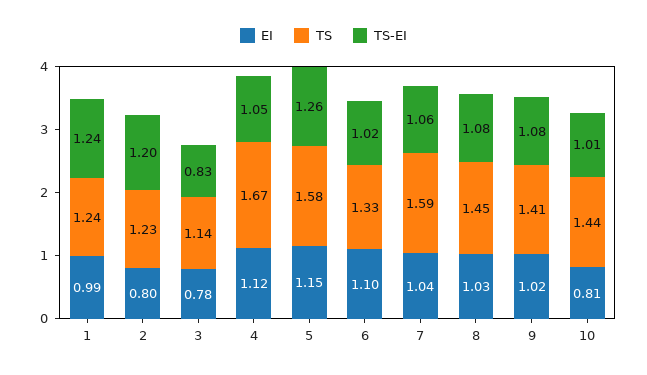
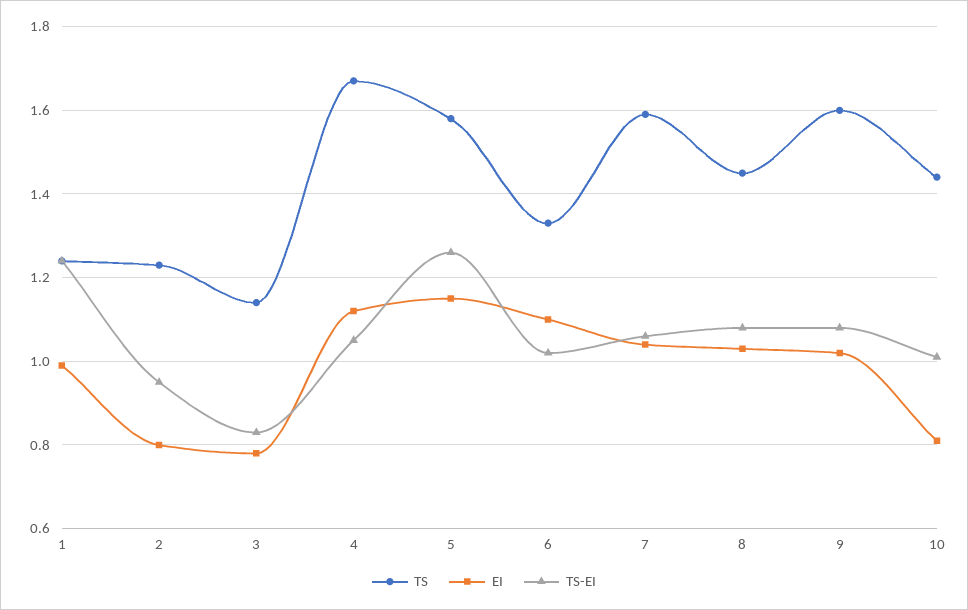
  {
    "EI": {
      "1": 0.99,
      "2": 0.8,
      "3": 0.78,
      "4": 1.12,
      "5": 1.15,
      "6": 1.1,
      "7": 1.04,
      "8": 1.03,
      "9": 1.02,
      "10": 0.81
    },
    "TS": {
      "1": 1.24,
      "2": 1.23,
      "3": 1.14,
      "4": 1.67,
      "5": 1.58,
      "6": 1.33,
      "7": 1.59,
      "8": 1.45,
-     "9": 1.41,
+     "9": 1.6,
      "10": 1.44
    },
    "TS-EI": {
      "1": 1.24,
-     "2": 1.2,
+     "2": 0.95,
      "3": 0.83,
      "4": 1.05,
      "5": 1.26,
      "6": 1.02,
      "7": 1.06,
      "8": 1.08,
      "9": 1.08,
      "10": 1.01
    }
  }

